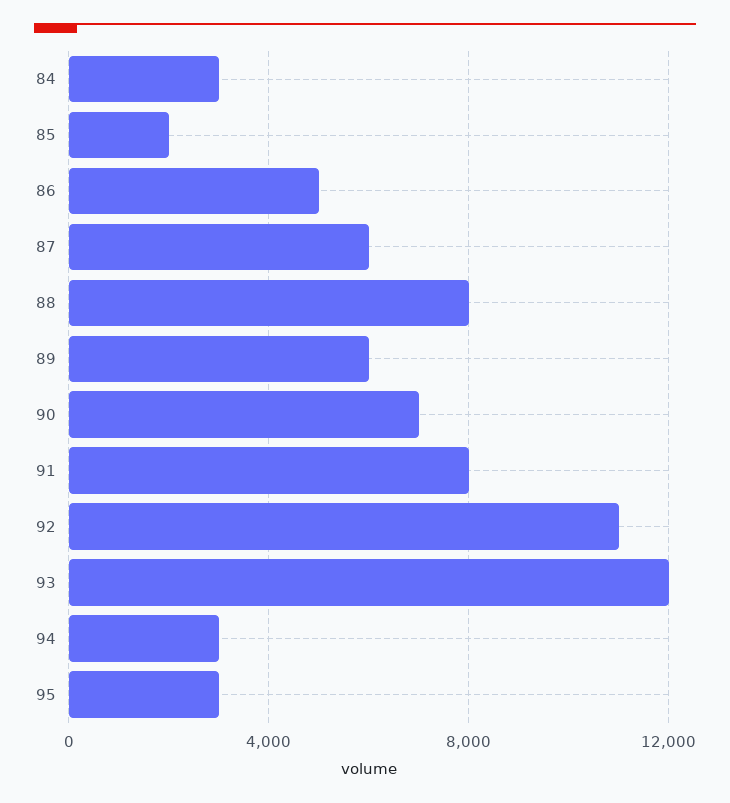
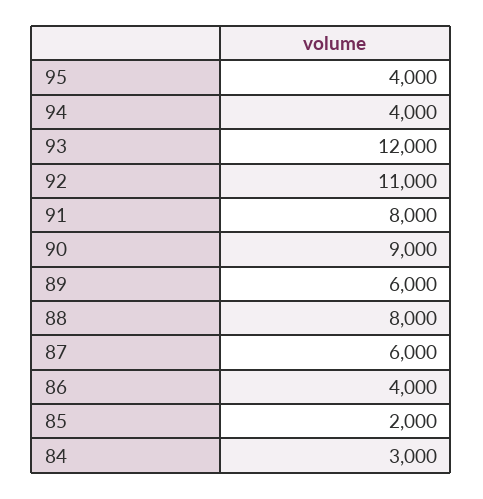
  {
    "84": 3000,
    "85": 2000,
-   "86": 5000,
+   "86": 4000,
    "87": 6000,
    "88": 8000,
    "89": 6000,
-   "90": 7000,
+   "90": 9000,
    "91": 8000,
    "92": 11000,
    "93": 12000,
-   "94": 3000,
+   "94": 4000,
-   "95": 3000
+   "95": 4000
  }

